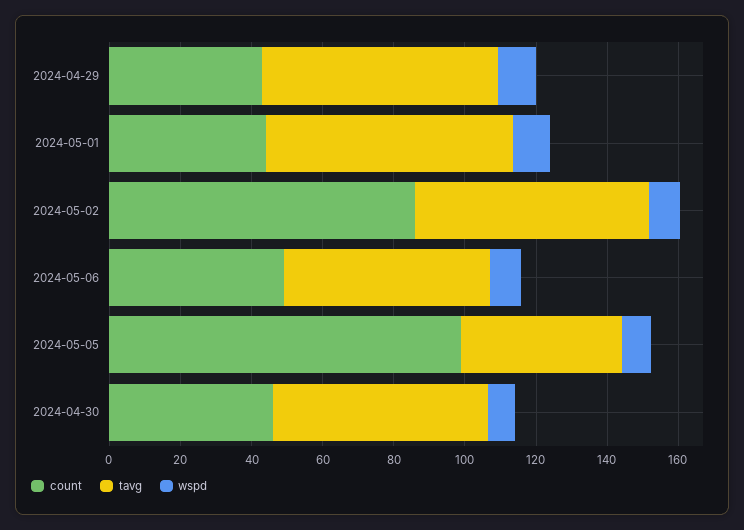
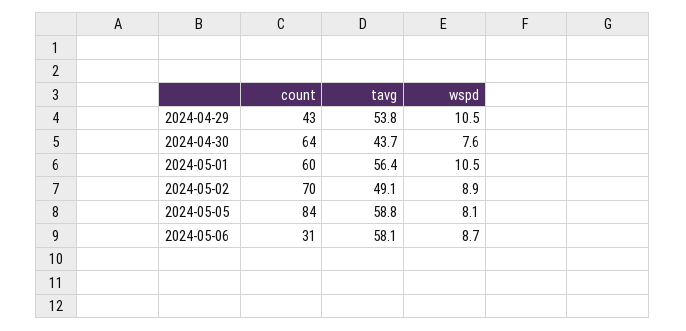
  {
    "count": {
      "2024-04-29": 43,
-     "2024-05-01": 45,
+     "2024-05-01": 60,
-     "2024-05-02": 85,
+     "2024-05-02": 70,
-     "2024-05-06": 50,
+     "2024-05-06": 31,
-     "2024-05-05": 100,
+     "2024-05-05": 84,
-     "2024-04-30": 45
+     "2024-04-30": 64
    },
    "tavg": {
-     "2024-04-29": 65,
+     "2024-04-29": 53.8,
-     "2024-05-01": 70,
+     "2024-05-01": 56.4,
-     "2024-05-02": 65,
+     "2024-05-02": 49.1,
      "2024-05-06": 58.1,
-     "2024-05-05": 45,
+     "2024-05-05": 58.8,
-     "2024-04-30": 60
+     "2024-04-30": 43.7
    },
    "wspd": {
      "2024-04-29": 10.5,
      "2024-05-01": 10.5,
      "2024-05-02": 8.9,
      "2024-05-06": 8.7,
      "2024-05-05": 8.1,
      "2024-04-30": 7.6
    }
  }

